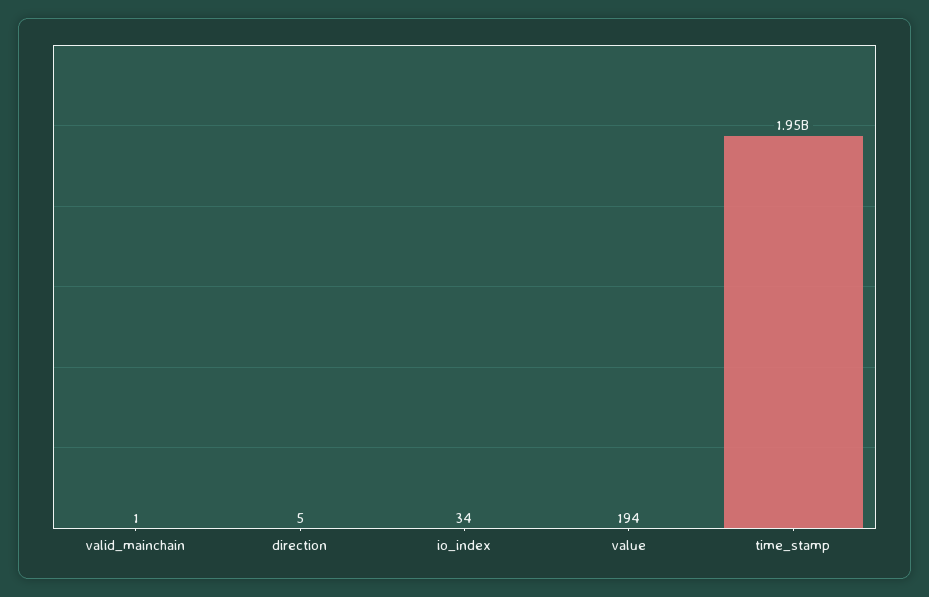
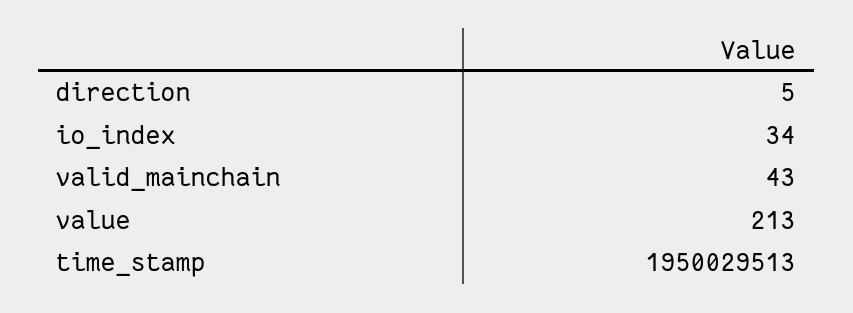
  {
-   "valid_mainchain": 1,
+   "valid_mainchain": 43,
    "direction": 5,
    "io_index": 34,
-   "value": 194,
+   "value": 213,
    "time_stamp": 1950029513
  }

